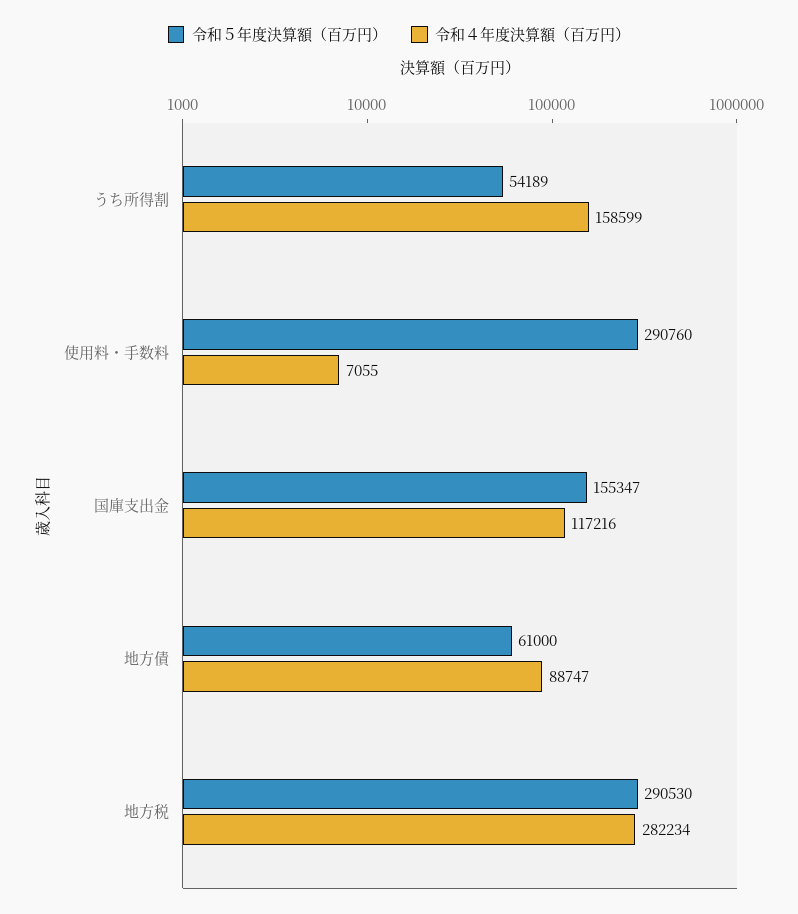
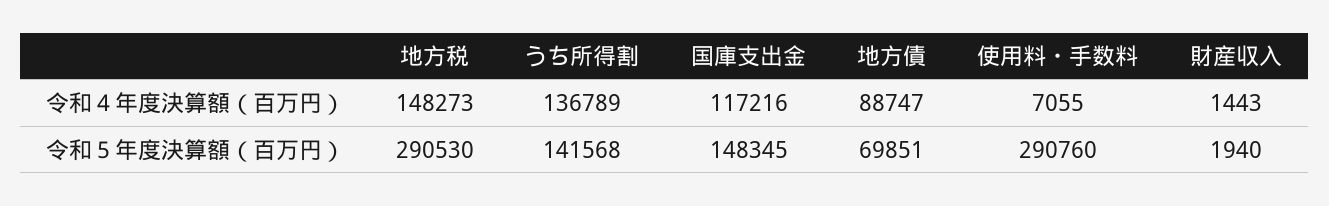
  {
    "令和５年度決算額（百万円）": {
-     "うち所得割": 54189,
+     "うち所得割": 141568,
      "使用料・手数料": 290760,
-     "国庫支出金": 155347,
+     "国庫支出金": 148345,
-     "地方債": 61000,
+     "地方債": 69851,
-     "地方税": 290530
+     "地方税": 290530,
+     "財産収入": 1940
    },
    "令和４年度決算額（百万円）": {
-     "うち所得割": 158599,
+     "うち所得割": 136789,
      "使用料・手数料": 7055,
      "国庫支出金": 117216,
      "地方債": 88747,
-     "地方税": 282234
+     "地方税": 148273,
+     "財産収入": 1443
    }
  }

